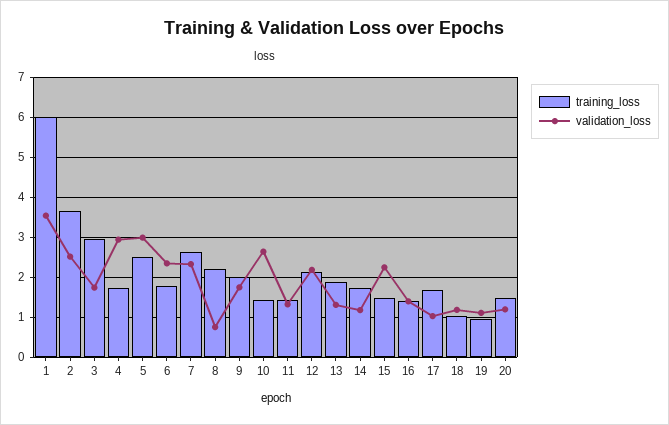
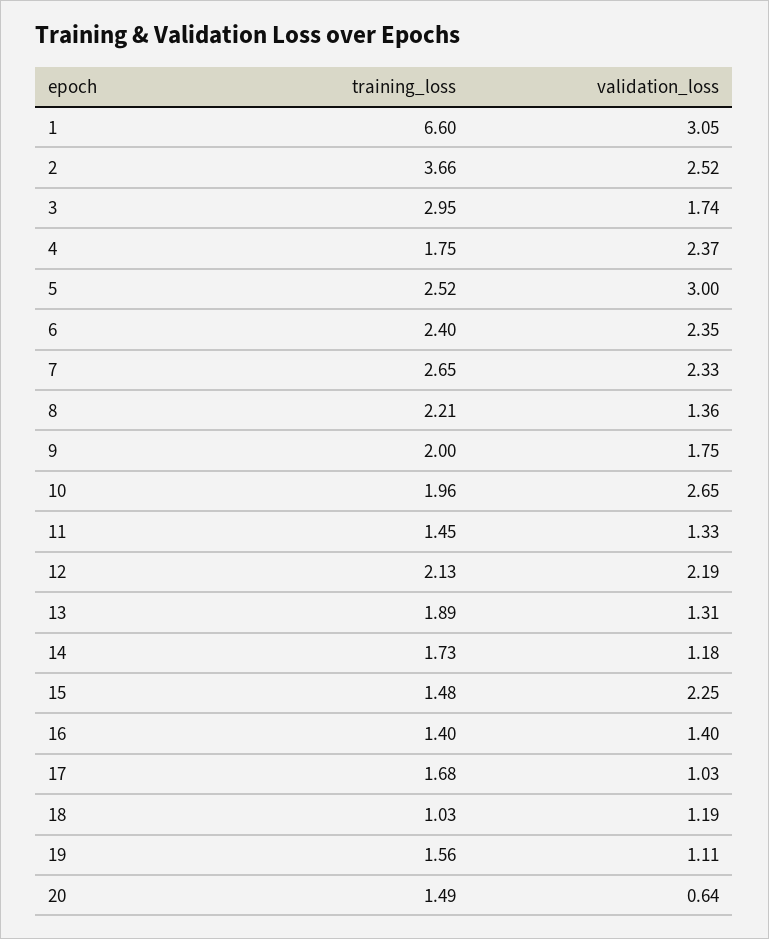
  {
    "training_loss": {
-     "1": 6,
+     "1": 6.6,
      "2": 3.66,
      "3": 2.95,
      "4": 1.75,
      "5": 2.52,
-     "6": 1.8,
+     "6": 2.4,
      "7": 2.65,
      "8": 2.21,
      "9": 2,
-     "10": 1.4,
+     "10": 1.96,
      "11": 1.45,
      "12": 2.13,
      "13": 1.89,
      "14": 1.73,
      "15": 1.48,
      "16": 1.4,
      "17": 1.68,
      "18": 1.03,
-     "19": 1,
+     "19": 1.56,
      "20": 1.49
    },
    "validation_loss": {
-     "1": 3.6,
+     "1": 3.05,
      "2": 2.52,
      "3": 1.74,
-     "4": 3,
+     "4": 2.37,
      "5": 3,
      "6": 2.35,
      "7": 2.33,
-     "8": 0.8,
+     "8": 1.36,
      "9": 1.75,
      "10": 2.65,
      "11": 1.33,
      "12": 2.19,
      "13": 1.31,
      "14": 1.18,
      "15": 2.25,
      "16": 1.4,
      "17": 1.03,
      "18": 1.19,
      "19": 1.11,
-     "20": 1.2
+     "20": 0.64
    }
  }

